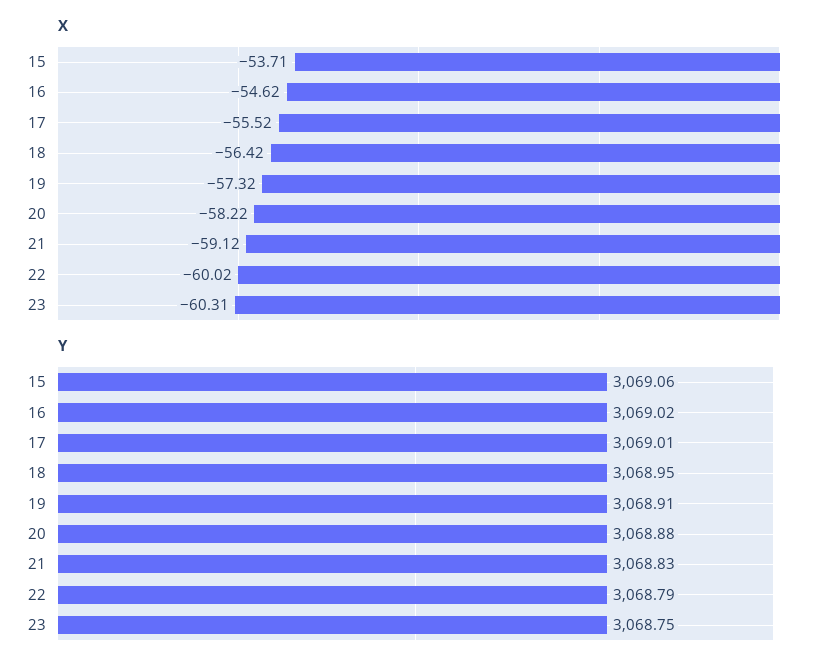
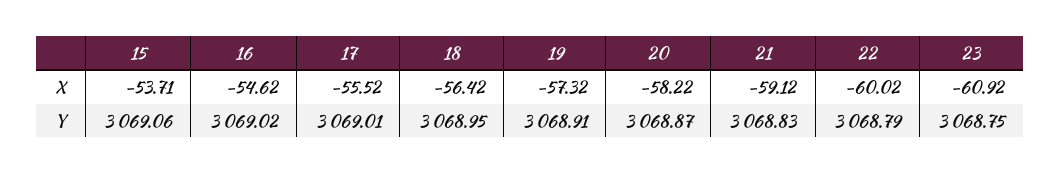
  {
    "X": {
      "15": -53.71,
      "16": -54.62,
      "17": -55.52,
      "18": -56.42,
      "19": -57.32,
      "20": -58.22,
      "21": -59.12,
      "22": -60.02,
-     "23": -60.31
+     "23": -60.92
    },
    "Y": {
      "15": 3069.06,
      "16": 3069.02,
      "17": 3069.01,
      "18": 3068.95,
      "19": 3068.91,
-     "20": 3068.88,
+     "20": 3068.87,
      "21": 3068.83,
      "22": 3068.79,
      "23": 3068.75
    }
  }

